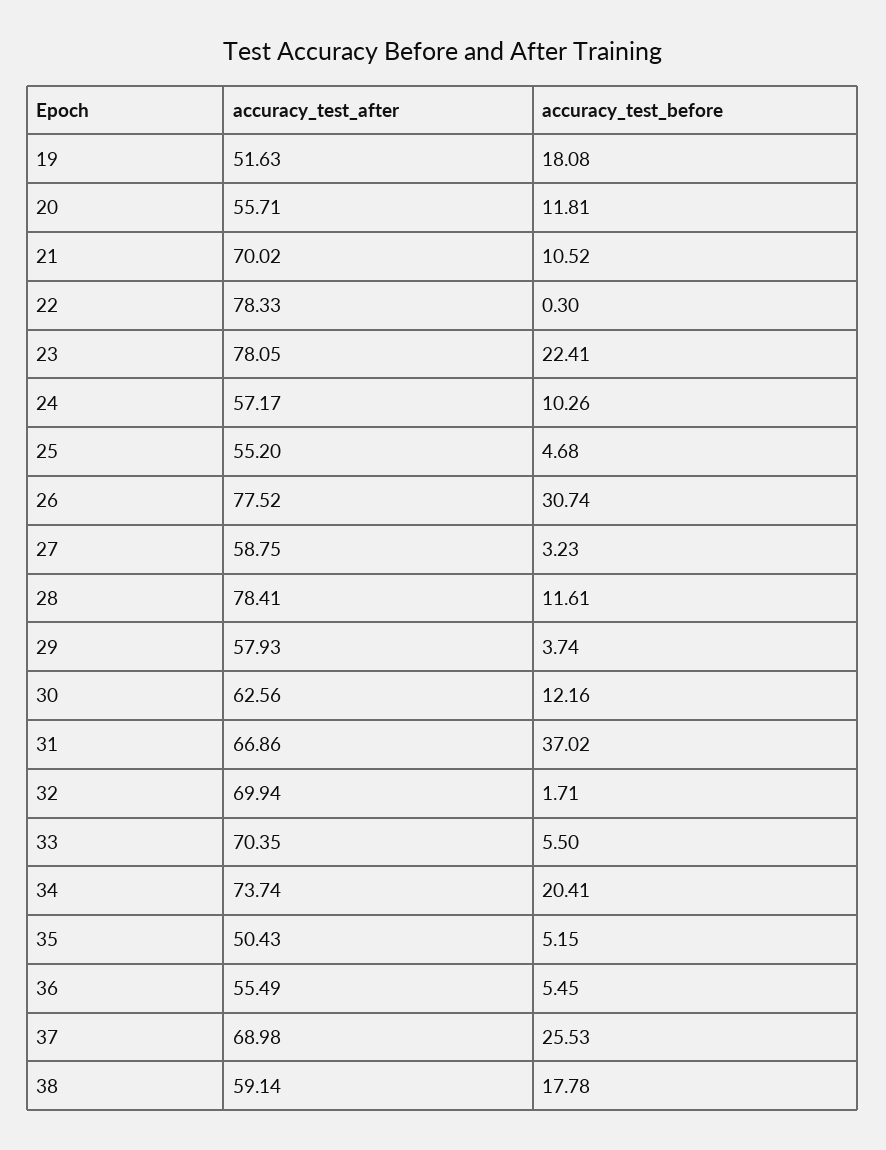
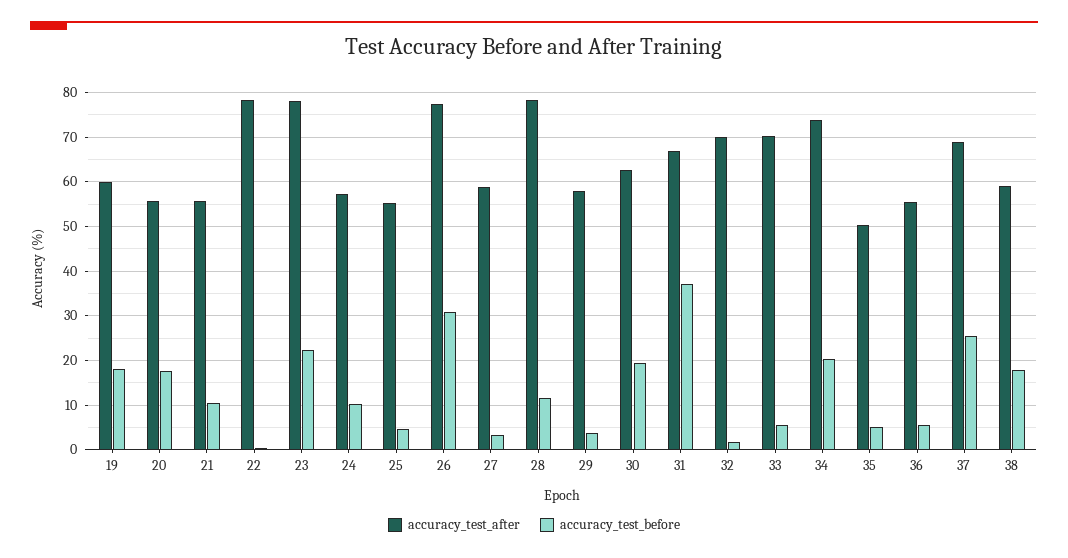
  {
    "accuracy_test_after": {
-     "19": 51.63,
+     "19": 60,
      "20": 55.71,
-     "21": 70.02,
+     "21": 56,
      "22": 78.33,
      "23": 78.05,
      "24": 57.17,
      "25": 55.2,
      "26": 77.52,
      "27": 58.75,
      "28": 78.41,
      "29": 57.93,
      "30": 62.56,
      "31": 66.86,
      "32": 69.94,
      "33": 70.35,
      "34": 73.74,
      "35": 50.43,
      "36": 55.49,
      "37": 68.98,
      "38": 59.14
    },
    "accuracy_test_before": {
      "19": 18.08,
-     "20": 11.81,
+     "20": 18,
      "21": 10.52,
      "22": 0.3,
      "23": 22.41,
      "24": 10.26,
      "25": 4.68,
      "26": 30.74,
      "27": 3.23,
      "28": 11.61,
      "29": 3.74,
-     "30": 12.16,
+     "30": 20,
      "31": 37.02,
      "32": 1.71,
      "33": 5.5,
      "34": 20.41,
      "35": 5.15,
      "36": 5.45,
      "37": 25.53,
      "38": 17.78
    }
  }

